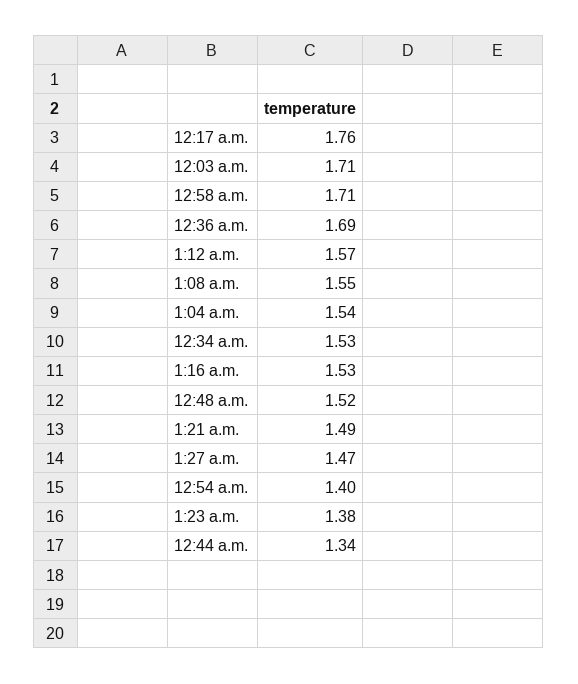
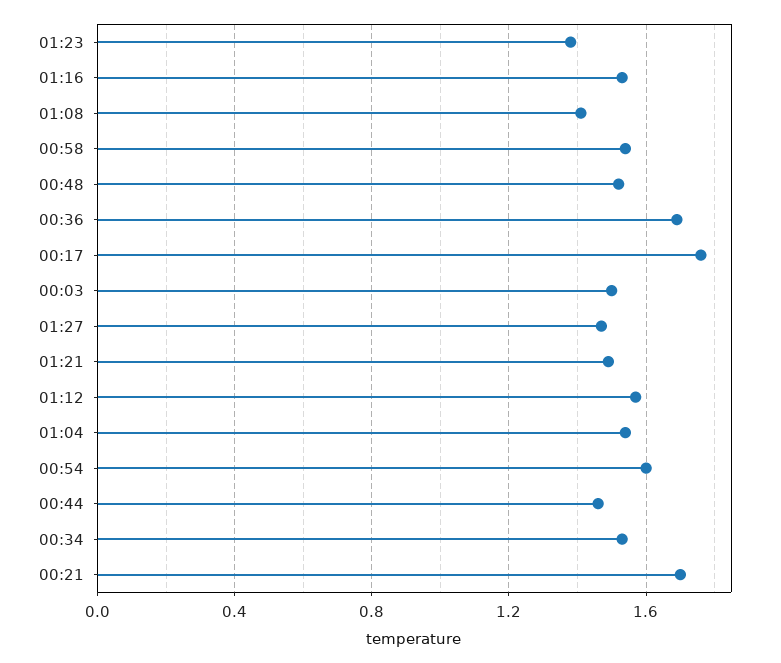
  {
    "12:17 a.m.": 1.76,
-   "12:03 a.m.": 1.71,
+   "12:03 a.m.": 1.5,
-   "12:58 a.m.": 1.71,
+   "12:58 a.m.": 1.55,
    "12:36 a.m.": 1.69,
    "1:12 a.m.": 1.57,
-   "1:08 a.m.": 1.55,
+   "1:08 a.m.": 1.4,
    "1:04 a.m.": 1.54,
    "12:34 a.m.": 1.53,
    "1:16 a.m.": 1.53,
    "12:48 a.m.": 1.52,
    "1:21 a.m.": 1.49,
    "1:27 a.m.": 1.47,
-   "12:54 a.m.": 1.4,
+   "12:54 a.m.": 1.6,
    "1:23 a.m.": 1.38,
-   "12:44 a.m.": 1.34
+   "12:44 a.m.": 1.45,
+   "00:21": 1.7
  }

